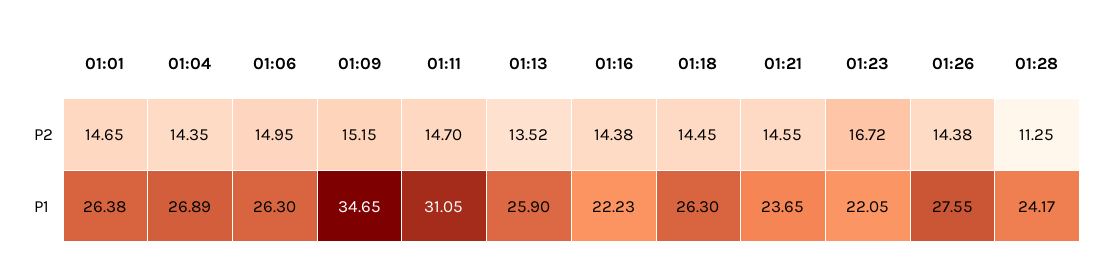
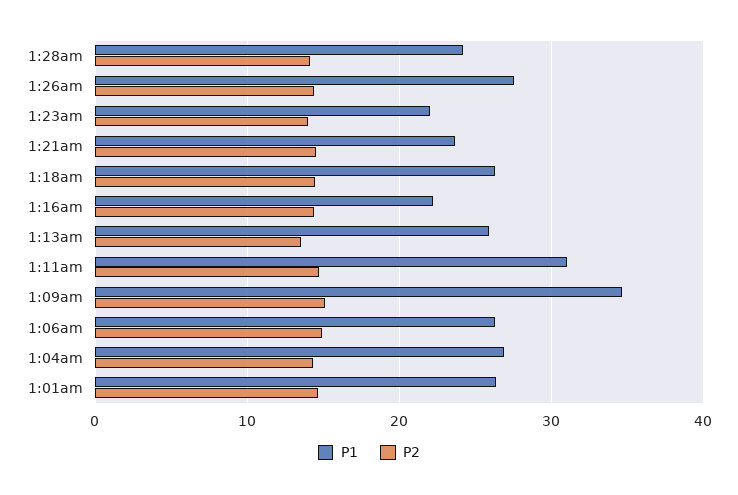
  {
    "P2": {
      "01:01": 14.65,
      "01:04": 14.35,
      "01:06": 14.95,
      "01:09": 15.15,
      "01:11": 14.7,
      "01:13": 13.52,
      "01:16": 14.38,
      "01:18": 14.45,
      "01:21": 14.55,
-     "01:23": 16.72,
+     "01:23": 14,
      "01:26": 14.38,
-     "01:28": 11.25
+     "01:28": 14
    },
    "P1": {
      "01:01": 26.38,
      "01:04": 26.89,
      "01:06": 26.3,
      "01:09": 34.65,
      "01:11": 31.05,
      "01:13": 25.9,
      "01:16": 22.23,
      "01:18": 26.3,
      "01:21": 23.65,
      "01:23": 22.05,
      "01:26": 27.55,
      "01:28": 24.17
    }
  }

